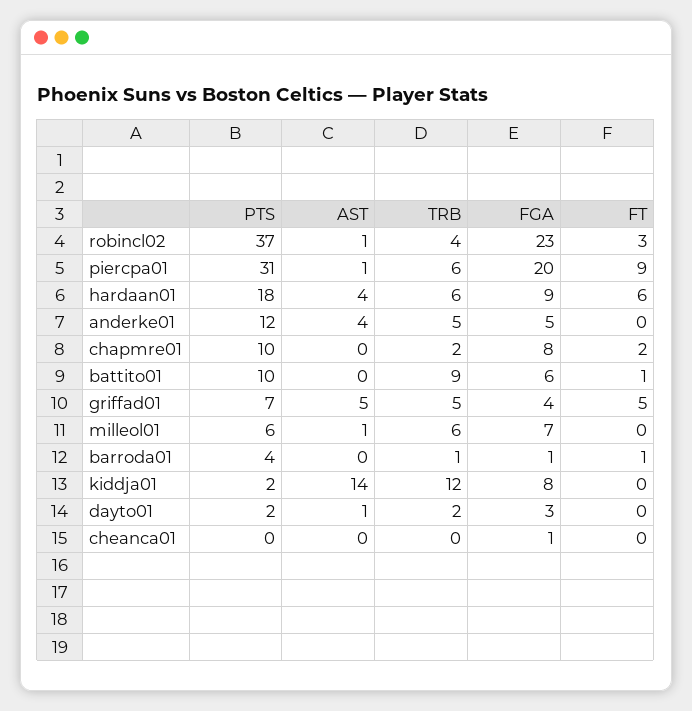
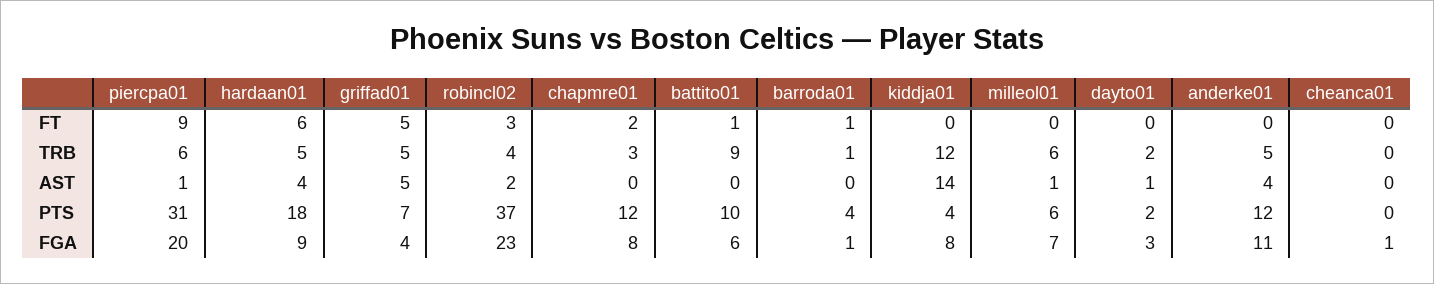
  {
    "PTS": {
      "robincl02": 37,
      "piercpa01": 31,
      "hardaan01": 18,
      "anderke01": 12,
-     "chapmre01": 10,
+     "chapmre01": 12,
      "battito01": 10,
      "griffad01": 7,
      "milleol01": 6,
      "barroda01": 4,
-     "kiddja01": 2,
+     "kiddja01": 4,
      "dayto01": 2,
      "cheanca01": 0
    },
    "AST": {
-     "robincl02": 1,
+     "robincl02": 2,
      "piercpa01": 1,
      "hardaan01": 4,
      "anderke01": 4,
      "chapmre01": 0,
      "battito01": 0,
      "griffad01": 5,
      "milleol01": 1,
      "barroda01": 0,
      "kiddja01": 14,
      "dayto01": 1,
      "cheanca01": 0
    },
    "TRB": {
      "robincl02": 4,
      "piercpa01": 6,
-     "hardaan01": 6,
+     "hardaan01": 5,
      "anderke01": 5,
-     "chapmre01": 2,
+     "chapmre01": 3,
      "battito01": 9,
      "griffad01": 5,
      "milleol01": 6,
      "barroda01": 1,
      "kiddja01": 12,
      "dayto01": 2,
      "cheanca01": 0
    },
    "FGA": {
      "robincl02": 23,
      "piercpa01": 20,
      "hardaan01": 9,
-     "anderke01": 5,
+     "anderke01": 11,
      "chapmre01": 8,
      "battito01": 6,
      "griffad01": 4,
      "milleol01": 7,
      "barroda01": 1,
      "kiddja01": 8,
      "dayto01": 3,
      "cheanca01": 1
    },
    "FT": {
      "robincl02": 3,
      "piercpa01": 9,
      "hardaan01": 6,
      "anderke01": 0,
      "chapmre01": 2,
      "battito01": 1,
      "griffad01": 5,
      "milleol01": 0,
      "barroda01": 1,
      "kiddja01": 0,
      "dayto01": 0,
      "cheanca01": 0
    }
  }

